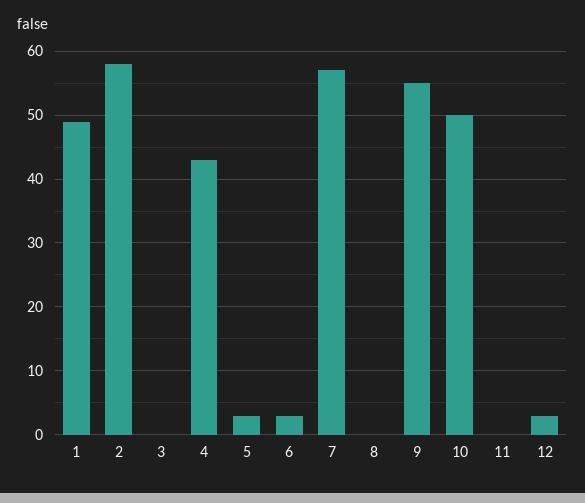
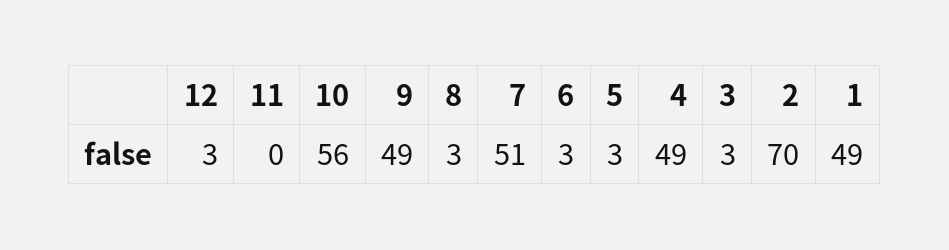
  {
    "1": 49,
-   "2": 58,
+   "2": 70,
-   "3": 0,
+   "3": 3,
-   "4": 43,
+   "4": 49,
    "5": 3,
    "6": 3,
-   "7": 57,
+   "7": 51,
-   "8": 0,
+   "8": 3,
-   "9": 55,
+   "9": 49,
-   "10": 50,
+   "10": 56,
    "11": 0,
    "12": 3
  }

